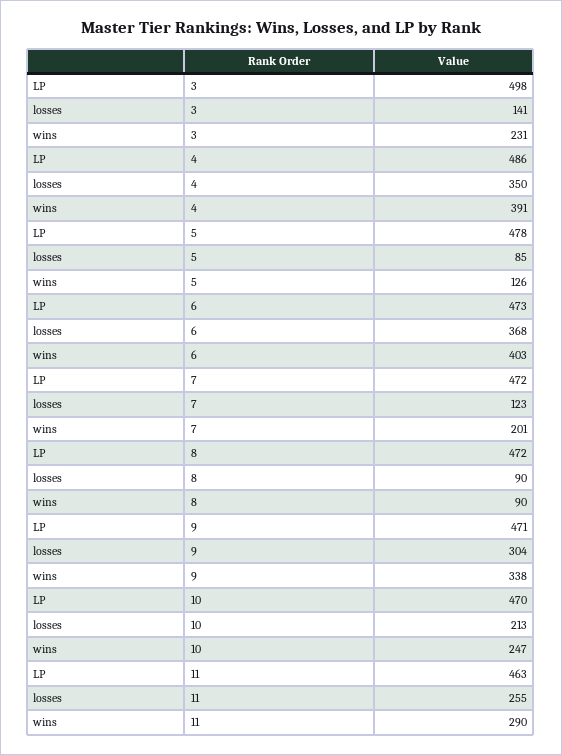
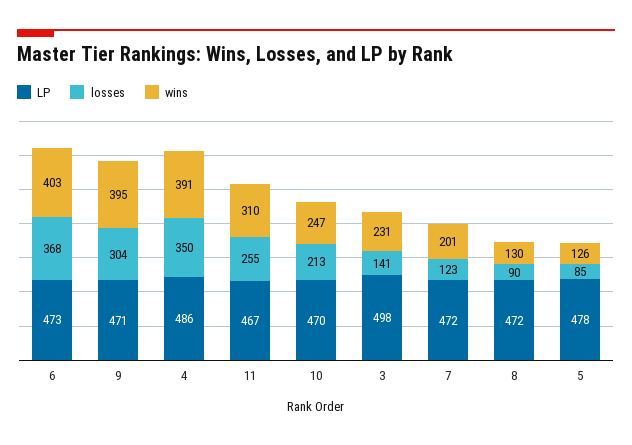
  {
    "LP": {
      "3": 498,
      "4": 486,
      "5": 478,
      "6": 473,
      "7": 472,
      "8": 472,
      "9": 471,
      "10": 470,
-     "11": 463
+     "11": 467
    },
    "losses": {
      "3": 141,
      "4": 350,
      "5": 85,
      "6": 368,
      "7": 123,
      "8": 90,
      "9": 304,
      "10": 213,
      "11": 255
    },
    "wins": {
      "3": 231,
      "4": 391,
      "5": 126,
      "6": 403,
      "7": 201,
-     "8": 90,
+     "8": 130,
-     "9": 338,
+     "9": 395,
      "10": 247,
-     "11": 290
+     "11": 310
    }
  }

